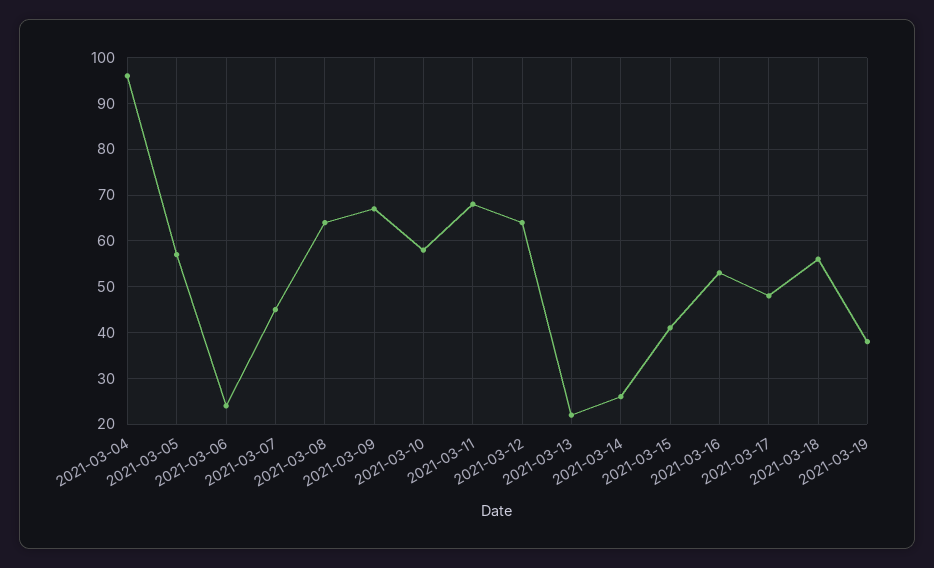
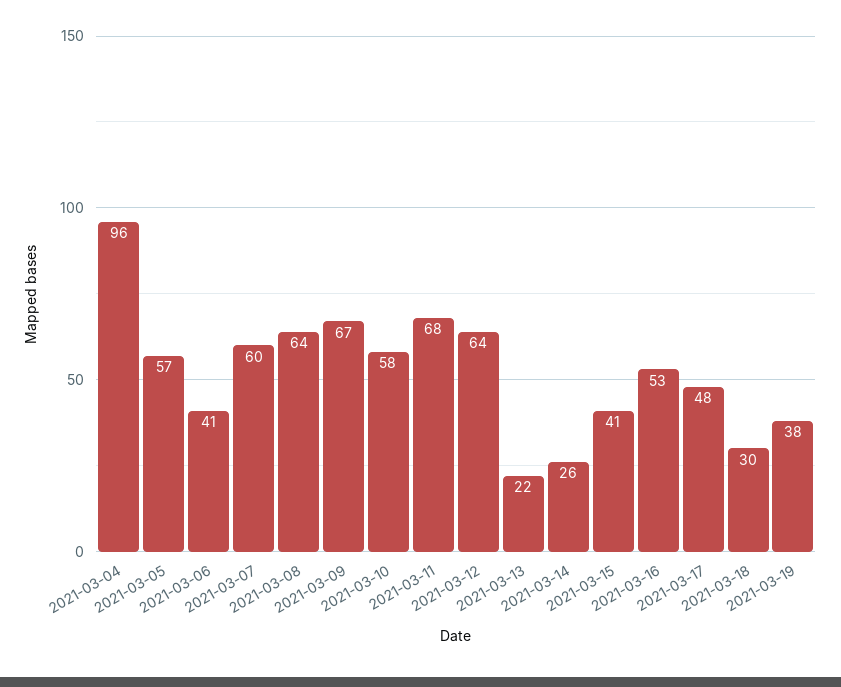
  {
    "2021-03-04": 96,
    "2021-03-05": 57,
-   "2021-03-06": 25,
+   "2021-03-06": 41,
-   "2021-03-07": 45,
+   "2021-03-07": 60,
    "2021-03-08": 64,
    "2021-03-09": 67,
    "2021-03-10": 58,
    "2021-03-11": 68,
    "2021-03-12": 64,
    "2021-03-13": 22,
    "2021-03-14": 26,
    "2021-03-15": 41,
    "2021-03-16": 53,
    "2021-03-17": 48,
-   "2021-03-18": 55,
+   "2021-03-18": 30,
    "2021-03-19": 38
  }

